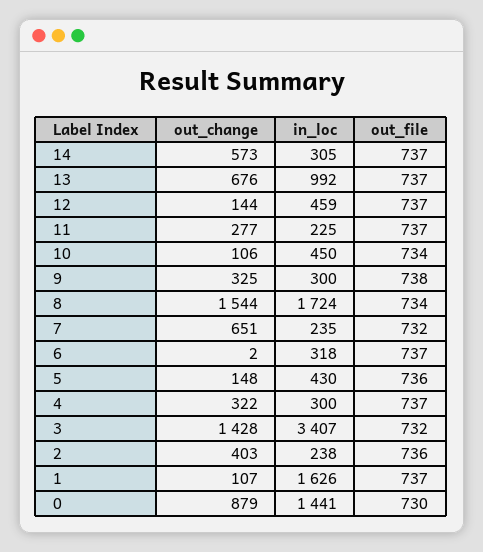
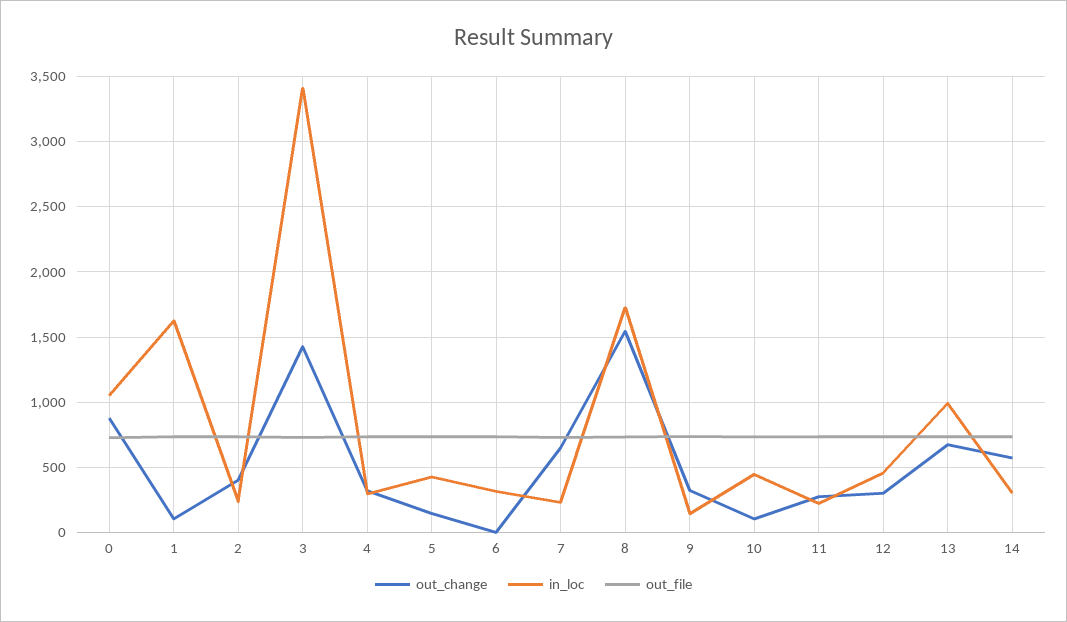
  {
    "out_change": {
      "14": 573,
      "13": 676,
-     "12": 144,
+     "12": 300,
      "11": 277,
      "10": 106,
      "9": 325,
      "8": 1544,
      "7": 651,
      "6": 2,
      "5": 148,
      "4": 322,
      "3": 1428,
      "2": 403,
      "1": 107,
      "0": 879
    },
    "in_loc": {
      "14": 305,
      "13": 992,
      "12": 459,
      "11": 225,
      "10": 450,
-     "9": 300,
+     "9": 150,
      "8": 1724,
      "7": 235,
      "6": 318,
      "5": 430,
      "4": 300,
      "3": 3407,
      "2": 238,
      "1": 1626,
-     "0": 1441
+     "0": 1050
    },
    "out_file": {
      "14": 737,
      "13": 737,
      "12": 737,
      "11": 737,
      "10": 734,
      "9": 738,
      "8": 734,
      "7": 732,
      "6": 737,
      "5": 736,
      "4": 737,
      "3": 732,
      "2": 736,
      "1": 737,
      "0": 730
    }
  }

